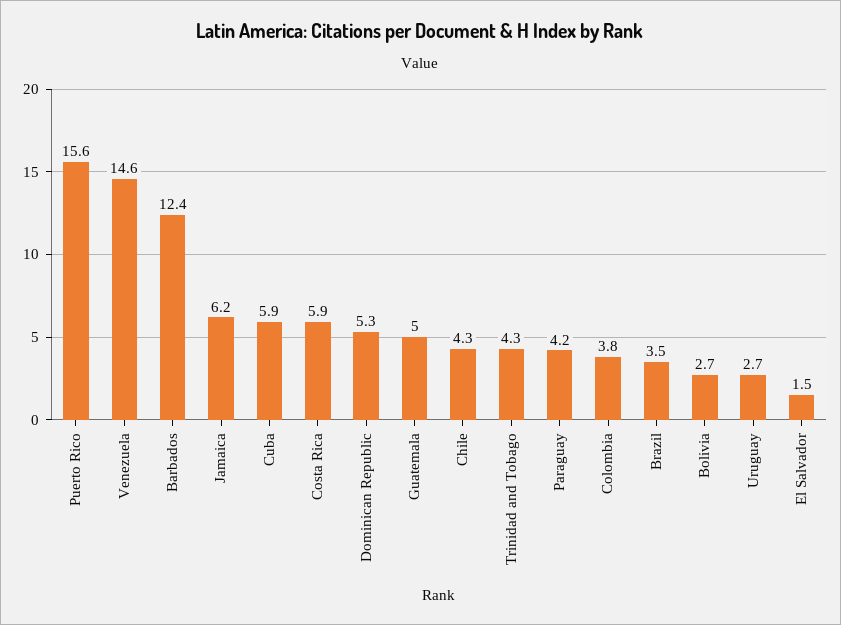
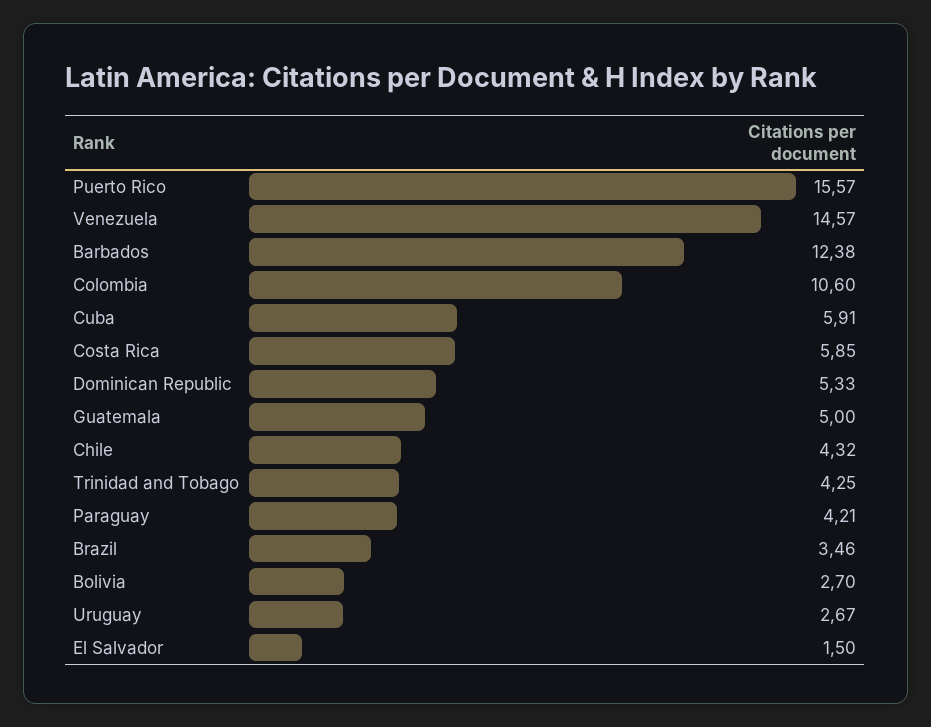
  {
    "Puerto Rico": 15.57,
    "Venezuela": 14.57,
    "Barbados": 12.38,
-   "Jamaica": 6.2,
    "Cuba": 5.91,
    "Costa Rica": 5.85,
    "Dominican Republic": 5.33,
    "Guatemala": 5,
    "Chile": 4.32,
    "Trinidad and Tobago": 4.25,
    "Paraguay": 4.21,
-   "Colombia": 3.8,
+   "Colombia": 10.6,
    "Brazil": 3.46,
    "Bolivia": 2.7,
    "Uruguay": 2.67,
    "El Salvador": 1.5
  }

